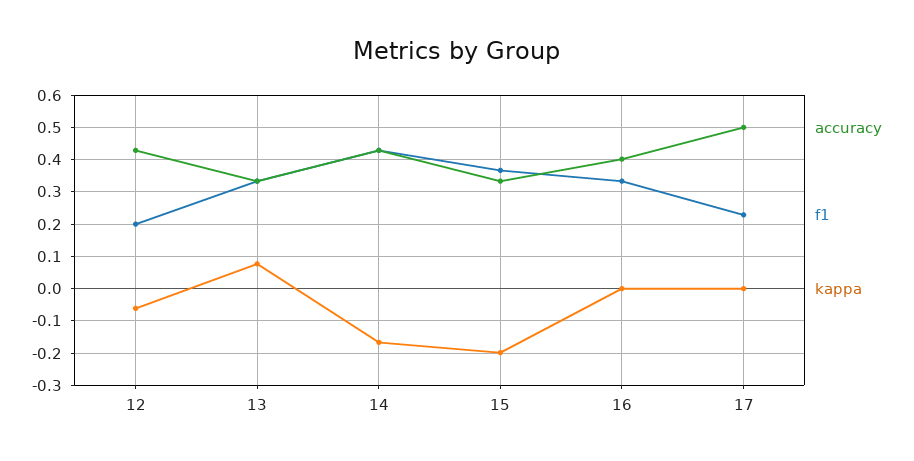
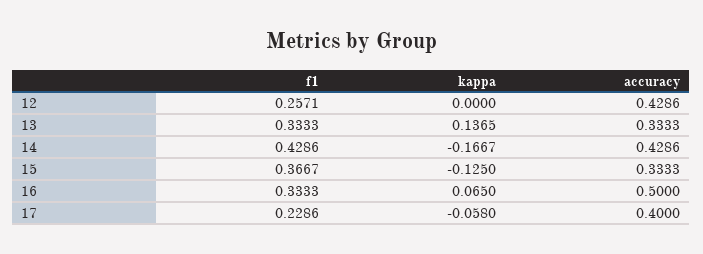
  {
    "accuracy": {
      "12": 0.4286,
      "13": 0.3333,
      "14": 0.4286,
      "15": 0.3333,
-     "16": 0.4,
+     "16": 0.5,
-     "17": 0.5
+     "17": 0.4
    },
    "f1": {
-     "12": 0.2,
+     "12": 0.2571,
      "13": 0.3333,
      "14": 0.4286,
      "15": 0.3667,
      "16": 0.3333,
      "17": 0.2286
    },
    "kappa": {
-     "12": -0.06,
+     "12": 0,
-     "13": 0.08,
+     "13": 0.1365,
      "14": -0.1667,
-     "15": -0.2,
+     "15": -0.125,
-     "16": 0,
+     "16": 0.065,
-     "17": 0
+     "17": -0.058
    }
  }

